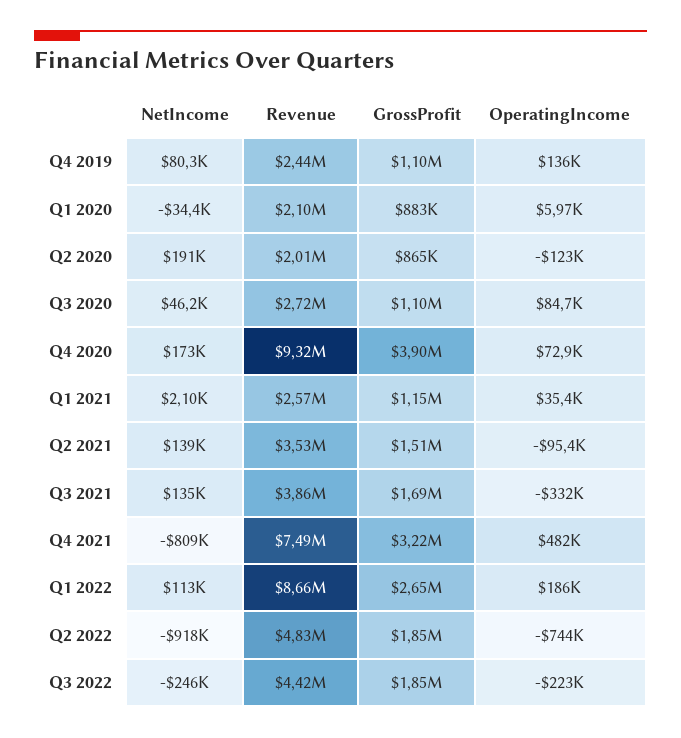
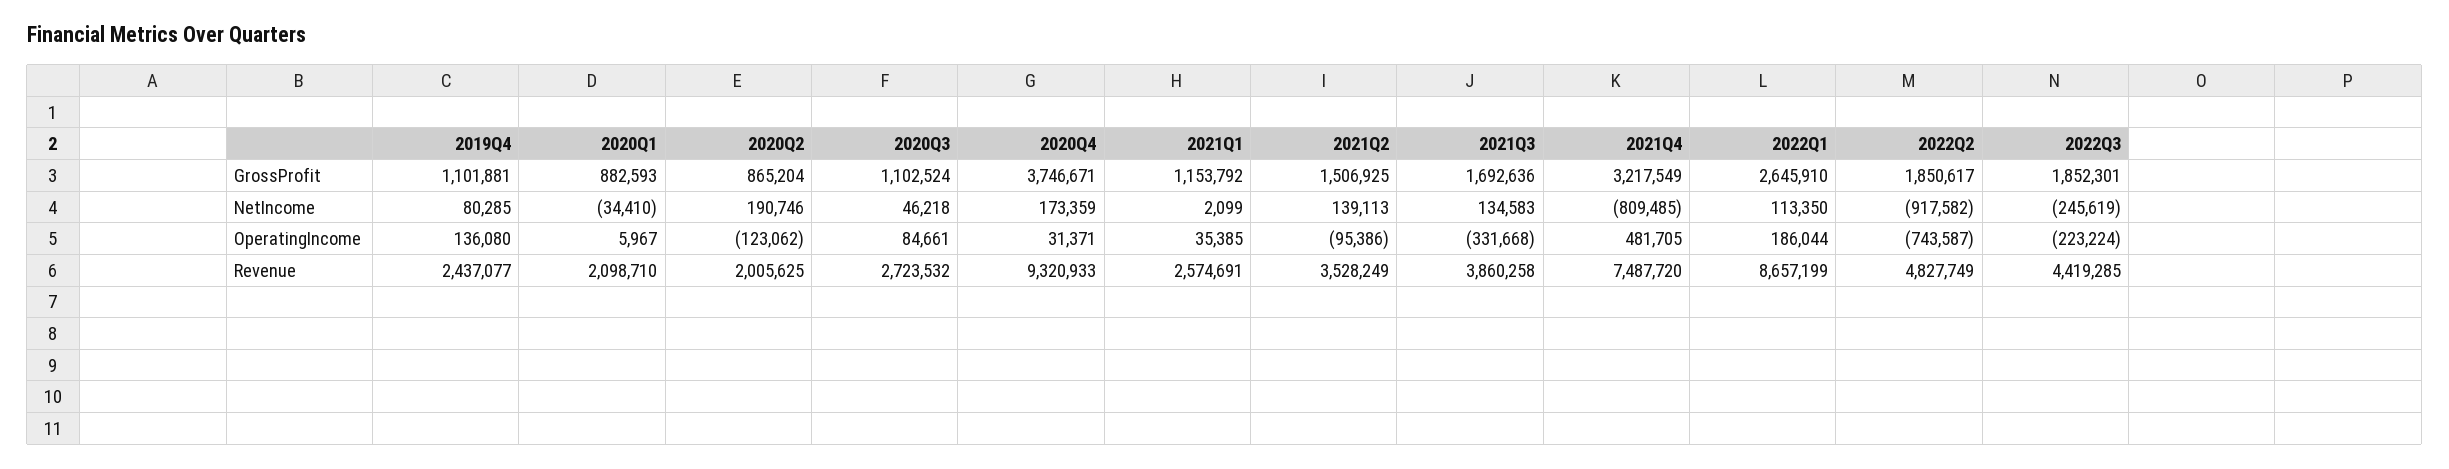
  {
    "NetIncome": {
      "Q4 2019": 80285,
      "Q1 2020": -34410,
      "Q2 2020": 190746,
      "Q3 2020": 46218,
      "Q4 2020": 173359,
      "Q1 2021": 2099,
      "Q2 2021": 139113,
      "Q3 2021": 134583,
      "Q4 2021": -809485,
      "Q1 2022": 113350,
      "Q2 2022": -917582,
      "Q3 2022": -245619
    },
    "Revenue": {
      "Q4 2019": 2437077,
      "Q1 2020": 2098710,
      "Q2 2020": 2005625,
      "Q3 2020": 2723532,
      "Q4 2020": 9320933,
      "Q1 2021": 2574691,
      "Q2 2021": 3528249,
      "Q3 2021": 3860258,
      "Q4 2021": 7487720,
      "Q1 2022": 8657199,
      "Q2 2022": 4827749,
      "Q3 2022": 4419285
    },
    "GrossProfit": {
      "Q4 2019": 1101881,
      "Q1 2020": 882593,
      "Q2 2020": 865204,
      "Q3 2020": 1102524,
-     "Q4 2020": 3900000,
+     "Q4 2020": 3746671,
      "Q1 2021": 1153792,
      "Q2 2021": 1506925,
      "Q3 2021": 1692636,
      "Q4 2021": 3217549,
      "Q1 2022": 2645910,
      "Q2 2022": 1850617,
      "Q3 2022": 1852301
    },
    "OperatingIncome": {
      "Q4 2019": 136080,
      "Q1 2020": 5967,
      "Q2 2020": -123062,
      "Q3 2020": 84661,
-     "Q4 2020": 72900,
+     "Q4 2020": 31371,
      "Q1 2021": 35385,
      "Q2 2021": -95386,
      "Q3 2021": -331668,
      "Q4 2021": 481705,
      "Q1 2022": 186044,
      "Q2 2022": -743587,
      "Q3 2022": -223224
    }
  }

